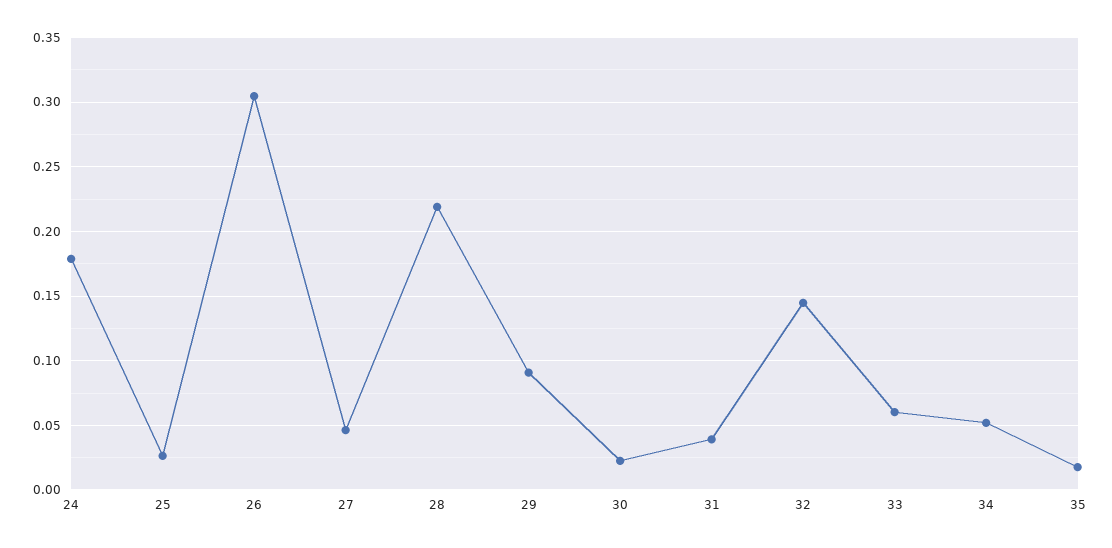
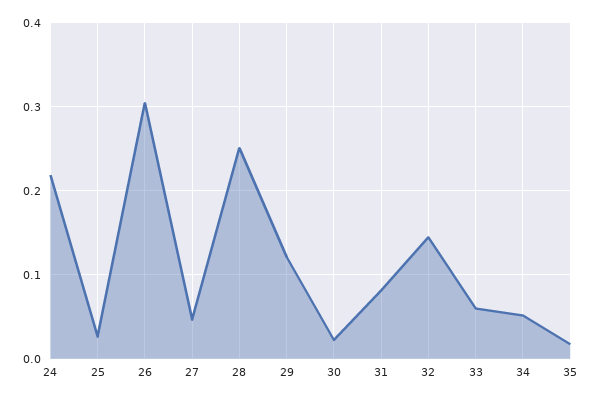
  {
-   "24": 0.18,
+   "24": 0.22,
    "25": 0.025,
    "26": 0.305,
    "27": 0.045,
-   "28": 0.22,
+   "28": 0.25,
-   "29": 0.09,
+   "29": 0.12,
    "30": 0.025,
-   "31": 0.04,
+   "31": 0.08,
    "32": 0.145,
    "33": 0.06,
    "34": 0.05,
    "35": 0.02
  }

